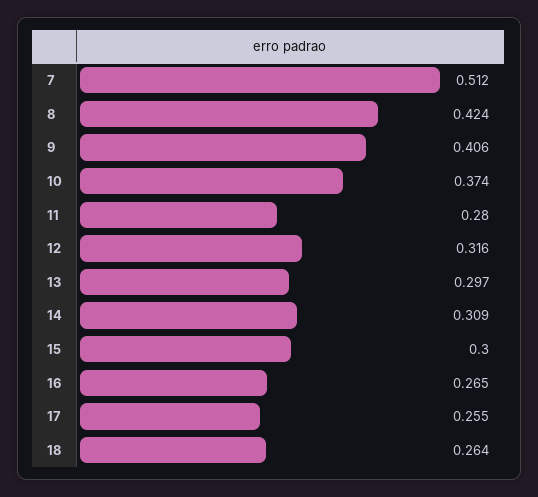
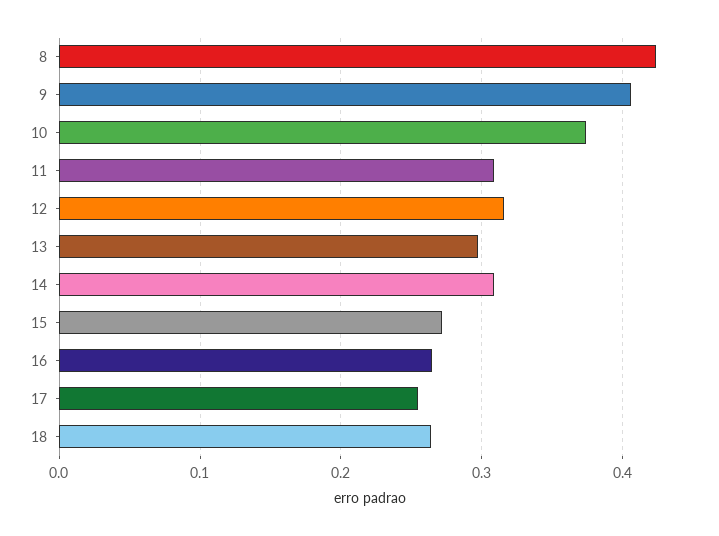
  {
-   "7": 0.512,
    "8": 0.424,
    "9": 0.406,
    "10": 0.374,
-   "11": 0.28,
+   "11": 0.31,
    "12": 0.316,
    "13": 0.297,
    "14": 0.309,
-   "15": 0.3,
+   "15": 0.27,
    "16": 0.265,
    "17": 0.255,
    "18": 0.264
  }

